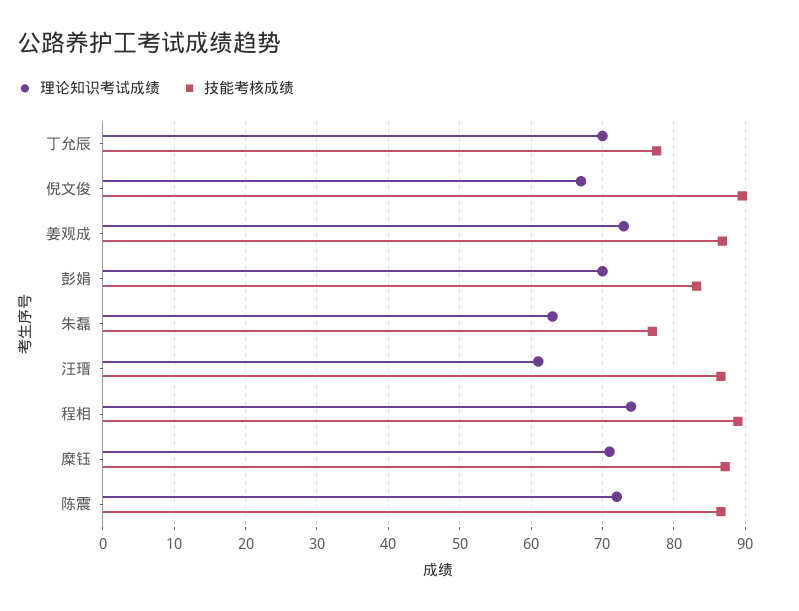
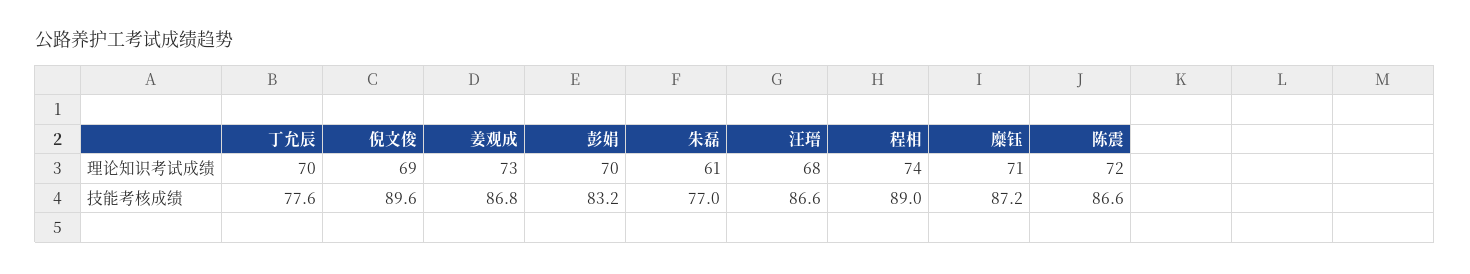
  {
    "理论知识考试成绩": {
      "丁允辰": 70,
-     "倪文俊": 67,
+     "倪文俊": 69,
      "姜观成": 73,
      "彭娟": 70,
-     "朱磊": 63,
+     "朱磊": 61,
-     "汪瑨": 61,
+     "汪瑨": 68,
      "程相": 74,
      "糜钰": 71,
      "陈震": 72
    },
    "技能考核成绩": {
      "丁允辰": 77.6,
      "倪文俊": 89.6,
      "姜观成": 86.8,
      "彭娟": 83.2,
      "朱磊": 77,
      "汪瑨": 86.6,
      "程相": 89,
      "糜钰": 87.2,
      "陈震": 86.6
    }
  }

